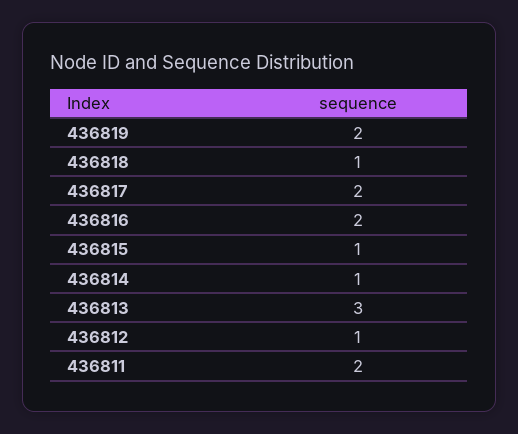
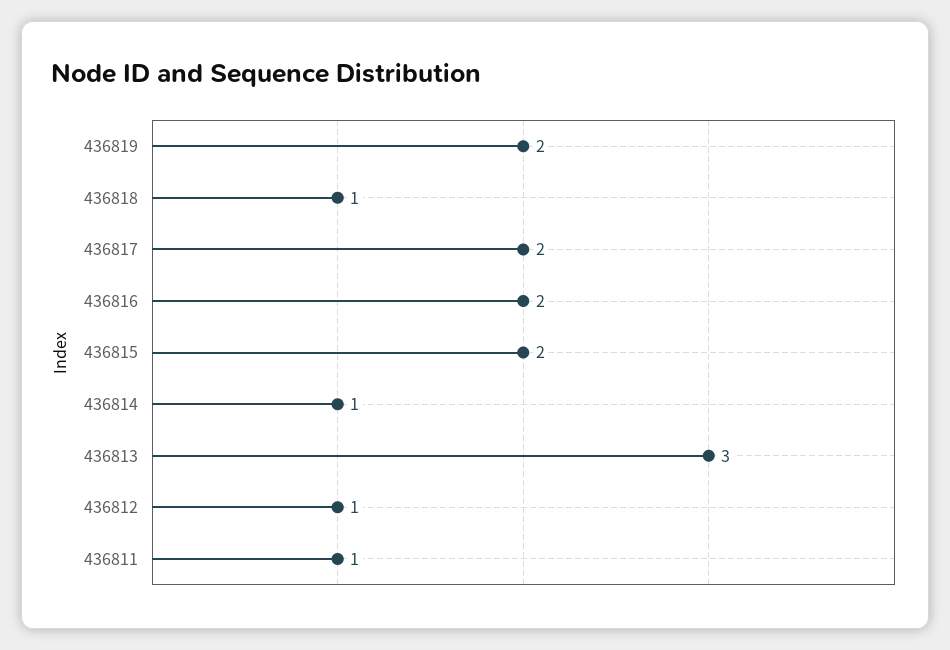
  {
    "436819": 2,
    "436818": 1,
    "436817": 2,
    "436816": 2,
-   "436815": 1,
+   "436815": 2,
    "436814": 1,
    "436813": 3,
    "436812": 1,
-   "436811": 2
+   "436811": 1
  }

